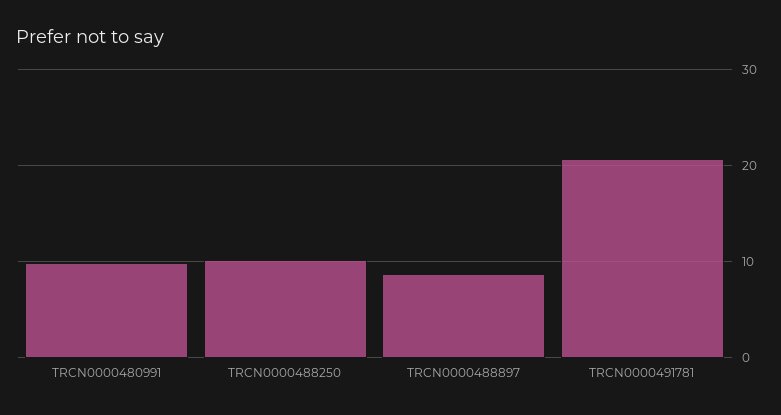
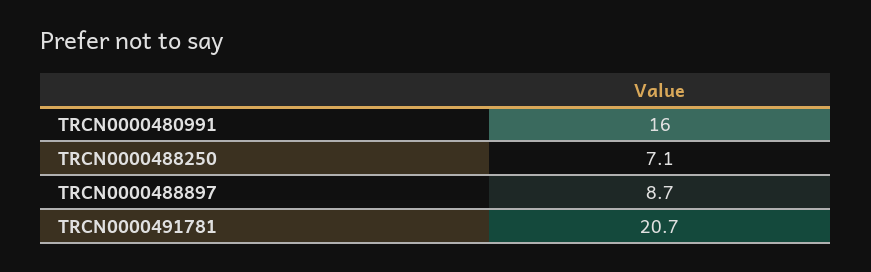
  {
-   "TRCN0000480991": 10,
+   "TRCN0000480991": 16,
-   "TRCN0000488250": 10,
+   "TRCN0000488250": 7.1,
    "TRCN0000488897": 8.7,
    "TRCN0000491781": 20.7
  }

